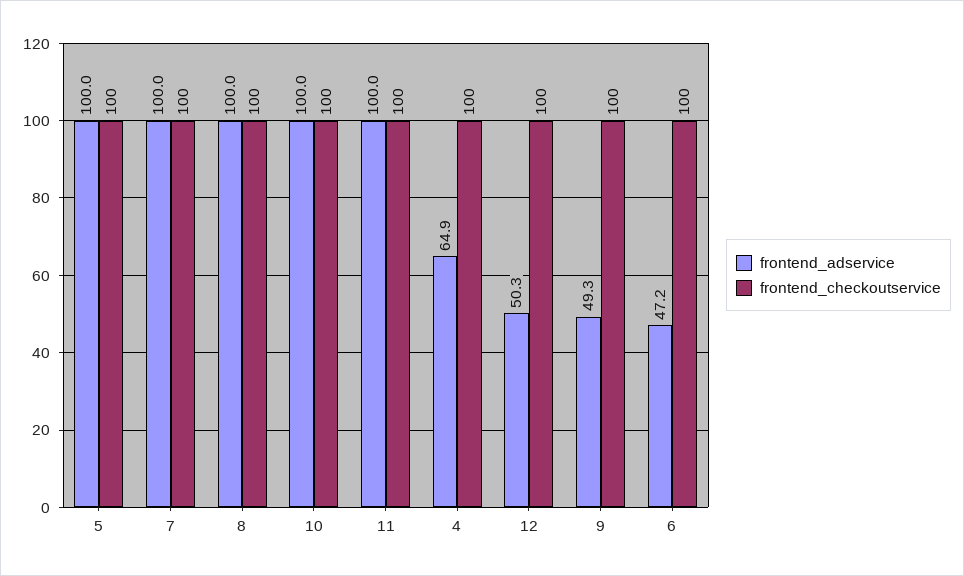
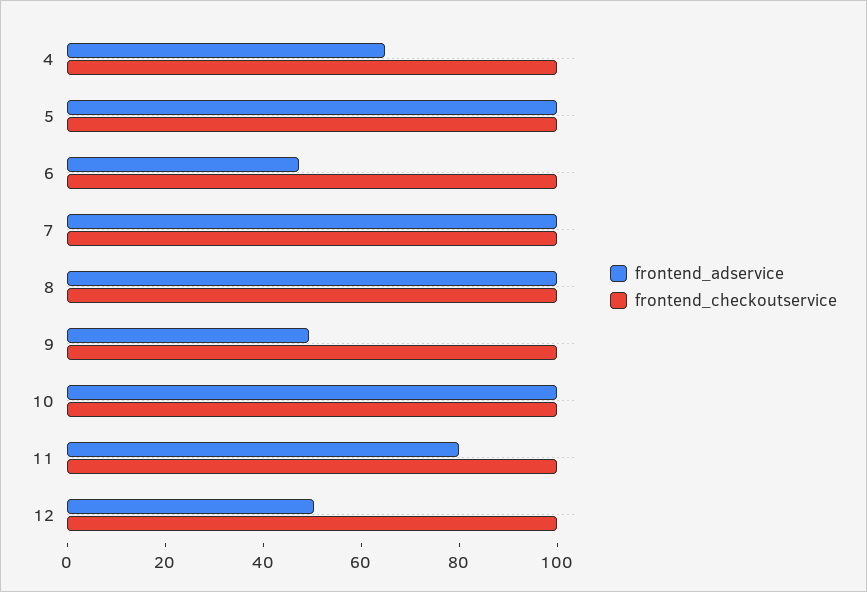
  {
    "frontend_adservice": {
      "5": 100,
      "7": 100,
      "8": 100,
      "10": 100,
-     "11": 100,
+     "11": 80,
      "4": 64.9,
      "12": 50.3,
      "9": 49.3,
      "6": 47.2
    },
    "frontend_checkoutservice": {
      "5": 100,
      "7": 100,
      "8": 100,
      "10": 100,
      "11": 100,
      "4": 100,
      "12": 100,
      "9": 100,
      "6": 100
    }
  }

